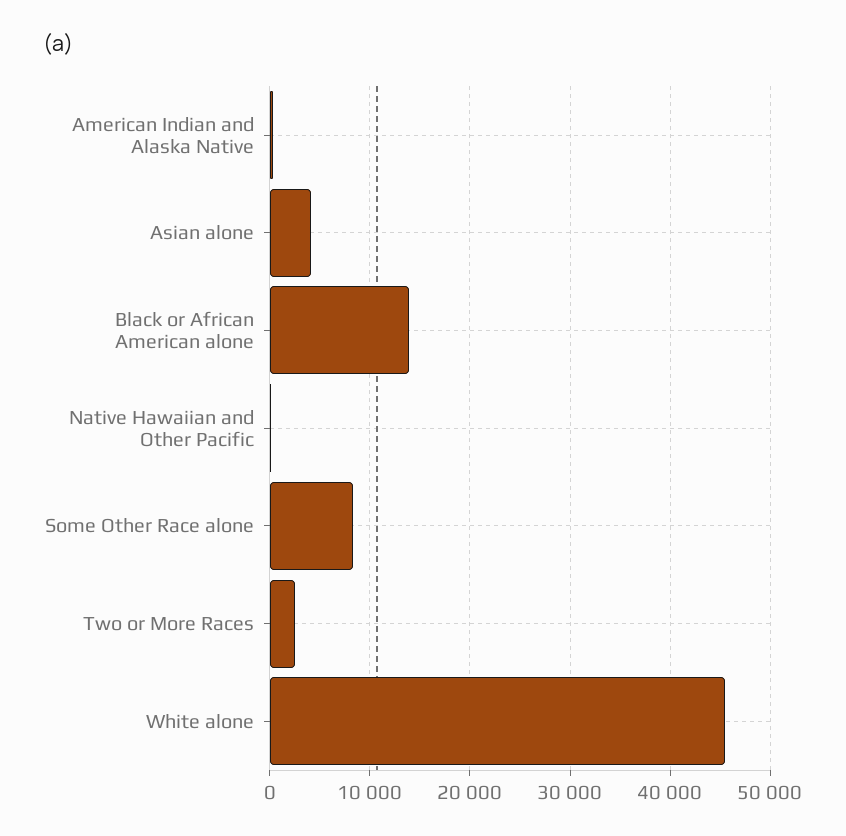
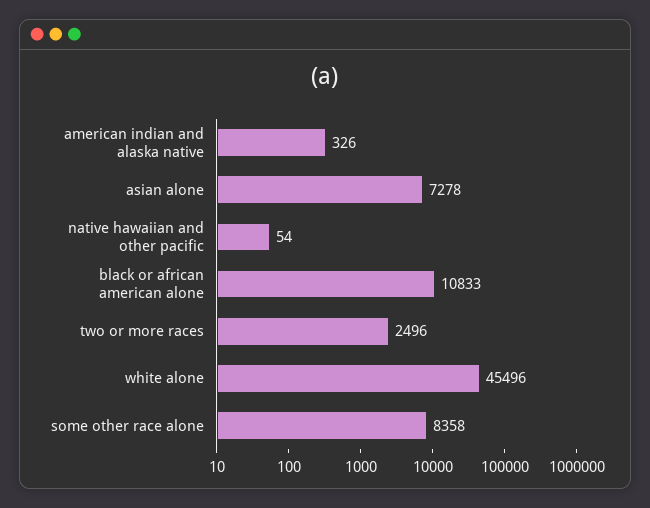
  {
    "American Indian and Alaska Native": 326,
-   "Asian alone": 4000,
+   "Asian alone": 7278,
-   "Black or African American alone": 14000,
+   "Black or African American alone": 10833,
    "Native Hawaiian and Other Pacific": 54,
    "Some Other Race alone": 8358,
    "Two or More Races": 2496,
    "White alone": 45496
  }

